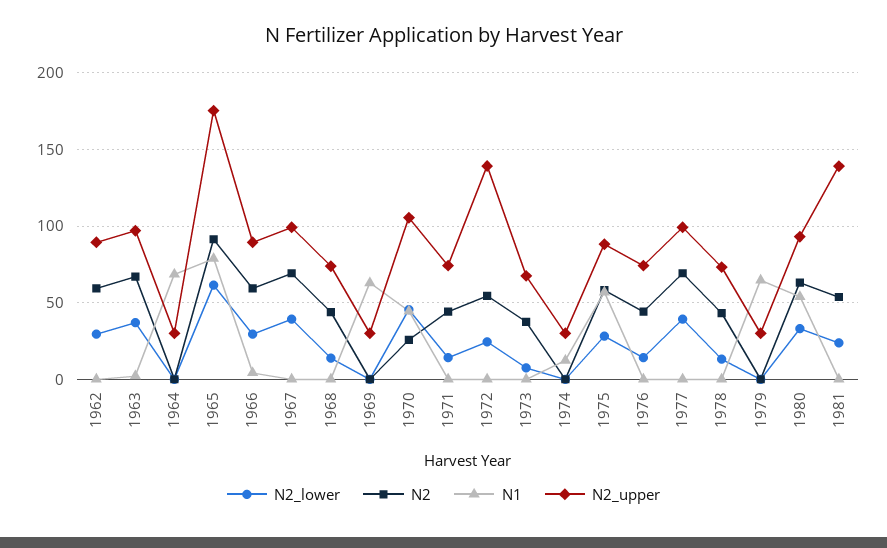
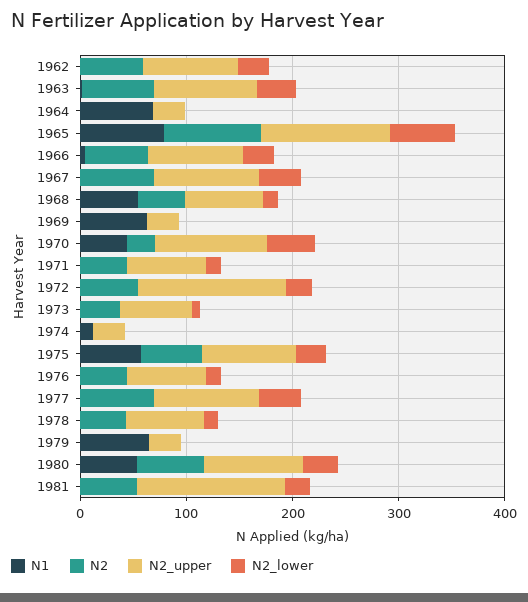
  {
    "N2_lower": {
      "1962": 30,
      "1963": 35,
      "1964": 0,
      "1965": 60,
      "1966": 30,
      "1967": 40,
      "1968": 15,
      "1969": 0,
      "1970": 45,
      "1971": 15,
      "1972": 25,
      "1973": 10,
      "1974": 0,
      "1975": 30,
      "1976": 15,
      "1977": 40,
      "1978": 15,
      "1979": 0,
      "1980": 35,
      "1981": 25
    },
    "N2": {
      "1962": 60,
      "1963": 65,
      "1964": 0,
      "1965": 90,
      "1966": 60,
      "1967": 70,
      "1968": 45,
      "1969": 0,
      "1970": 25,
      "1971": 45,
      "1972": 55,
      "1973": 40,
      "1974": 0,
      "1975": 60,
      "1976": 45,
      "1977": 70,
      "1978": 45,
      "1979": 0,
      "1980": 65,
      "1981": 55
    },
    "N1": {
      "1962": 0,
      "1963": 0,
      "1964": 70,
      "1965": 80,
      "1966": 5,
      "1967": 0,
-     "1968": 0,
+     "1968": 60,
      "1969": 65,
      "1970": 45,
      "1971": 0,
      "1972": 0,
      "1973": 0,
      "1974": 10,
      "1975": 55,
      "1976": 0,
      "1977": 0,
      "1978": 0,
      "1979": 65,
      "1980": 55,
      "1981": 0
    },
    "N2_upper": {
      "1962": 90,
      "1963": 95,
      "1964": 30,
-     "1965": 175,
+     "1965": 120,
      "1966": 90,
      "1967": 100,
      "1968": 75,
      "1969": 30,
      "1970": 105,
      "1971": 75,
      "1972": 140,
      "1973": 70,
      "1974": 30,
      "1975": 90,
      "1976": 75,
      "1977": 100,
      "1978": 75,
      "1979": 30,
      "1980": 95,
      "1981": 140
    }
  }

